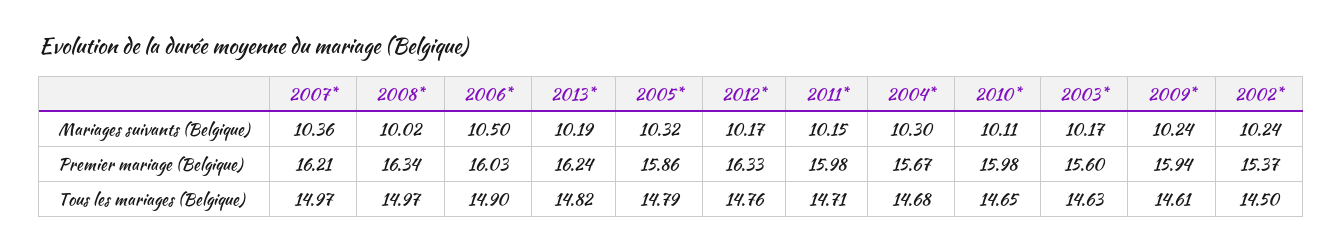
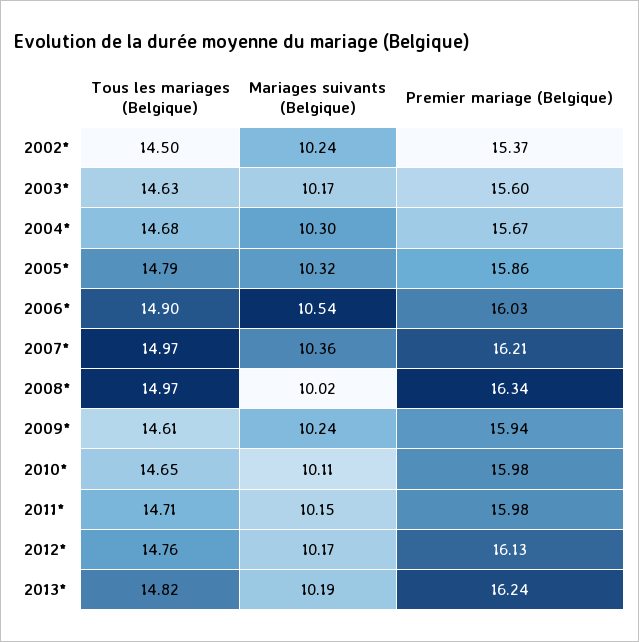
  {
    "2007*": {
      "Mariages suivants (Belgique)": 10.36,
      "Premier mariage (Belgique)": 16.21,
      "Tous les mariages (Belgique)": 14.97
    },
    "2008*": {
      "Mariages suivants (Belgique)": 10.02,
      "Premier mariage (Belgique)": 16.34,
      "Tous les mariages (Belgique)": 14.97
    },
    "2006*": {
-     "Mariages suivants (Belgique)": 10.5,
+     "Mariages suivants (Belgique)": 10.54,
      "Premier mariage (Belgique)": 16.03,
      "Tous les mariages (Belgique)": 14.9
    },
    "2013*": {
      "Mariages suivants (Belgique)": 10.19,
      "Premier mariage (Belgique)": 16.24,
      "Tous les mariages (Belgique)": 14.82
    },
    "2005*": {
      "Mariages suivants (Belgique)": 10.32,
      "Premier mariage (Belgique)": 15.86,
      "Tous les mariages (Belgique)": 14.79
    },
    "2012*": {
      "Mariages suivants (Belgique)": 10.17,
-     "Premier mariage (Belgique)": 16.33,
+     "Premier mariage (Belgique)": 16.13,
      "Tous les mariages (Belgique)": 14.76
    },
    "2011*": {
      "Mariages suivants (Belgique)": 10.15,
      "Premier mariage (Belgique)": 15.98,
      "Tous les mariages (Belgique)": 14.71
    },
    "2004*": {
      "Mariages suivants (Belgique)": 10.3,
      "Premier mariage (Belgique)": 15.67,
      "Tous les mariages (Belgique)": 14.68
    },
    "2010*": {
      "Mariages suivants (Belgique)": 10.11,
      "Premier mariage (Belgique)": 15.98,
      "Tous les mariages (Belgique)": 14.65
    },
    "2003*": {
      "Mariages suivants (Belgique)": 10.17,
      "Premier mariage (Belgique)": 15.6,
      "Tous les mariages (Belgique)": 14.63
    },
    "2009*": {
      "Mariages suivants (Belgique)": 10.24,
      "Premier mariage (Belgique)": 15.94,
      "Tous les mariages (Belgique)": 14.61
    },
    "2002*": {
      "Mariages suivants (Belgique)": 10.24,
      "Premier mariage (Belgique)": 15.37,
      "Tous les mariages (Belgique)": 14.5
    }
  }

